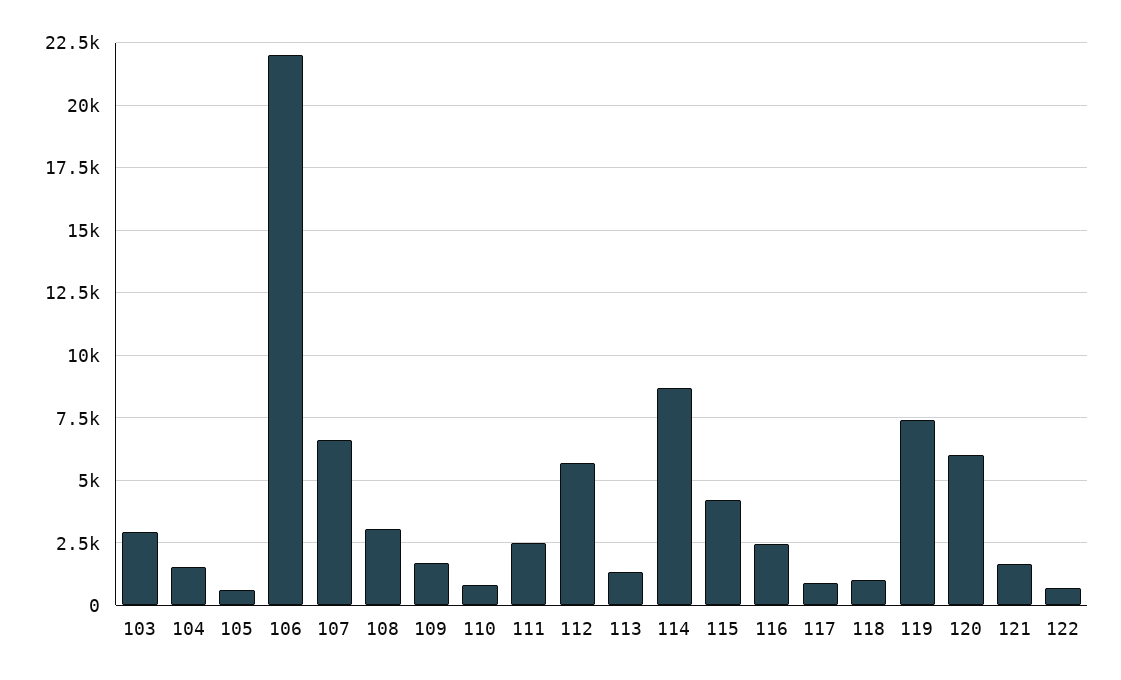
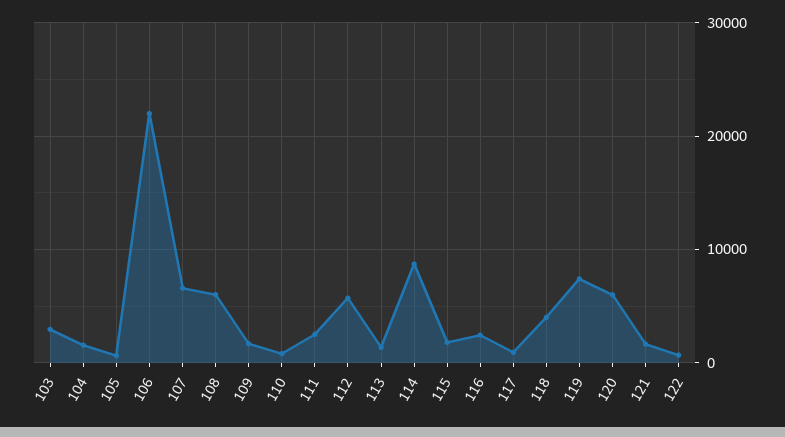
  {
    "103": 3000,
    "104": 1500,
    "105": 500,
    "106": 22000,
    "107": 6500,
-   "108": 3000,
+   "108": 6000,
    "109": 1750,
    "110": 750,
    "111": 2500,
    "112": 5750,
    "113": 1250,
    "114": 8750,
-   "115": 4250,
+   "115": 2000,
    "116": 2500,
    "117": 1000,
-   "118": 1000,
+   "118": 4000,
    "119": 7500,
    "120": 6000,
    "121": 1750,
    "122": 750
  }

